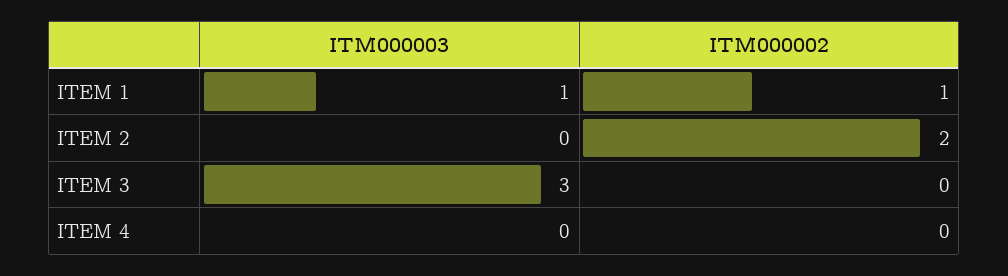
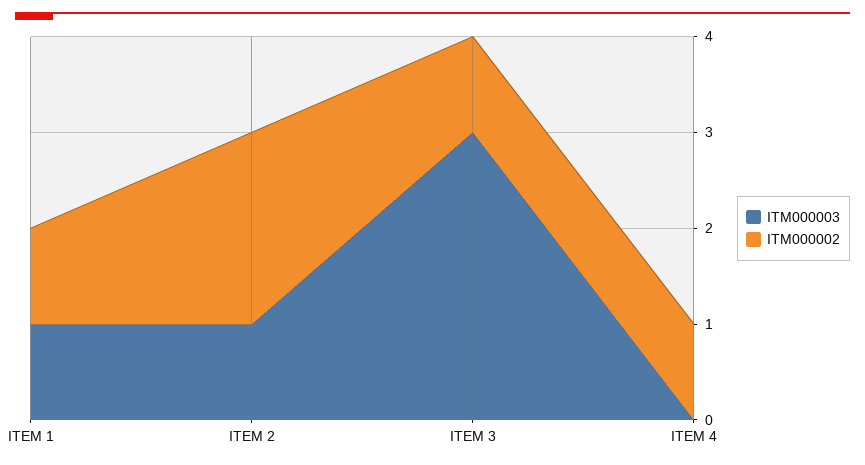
  {
    "ITM000003": {
      "ITEM 1": 1,
-     "ITEM 2": 0,
+     "ITEM 2": 1,
      "ITEM 3": 3,
      "ITEM 4": 0
    },
    "ITM000002": {
      "ITEM 1": 1,
      "ITEM 2": 2,
-     "ITEM 3": 0,
+     "ITEM 3": 1,
-     "ITEM 4": 0
+     "ITEM 4": 1
    }
  }

